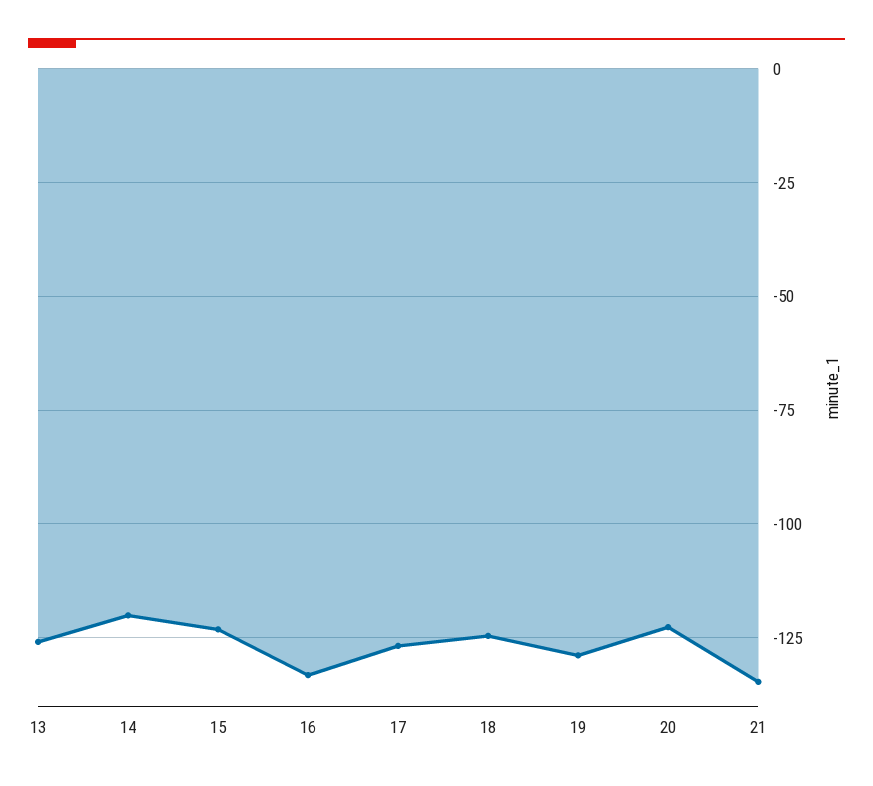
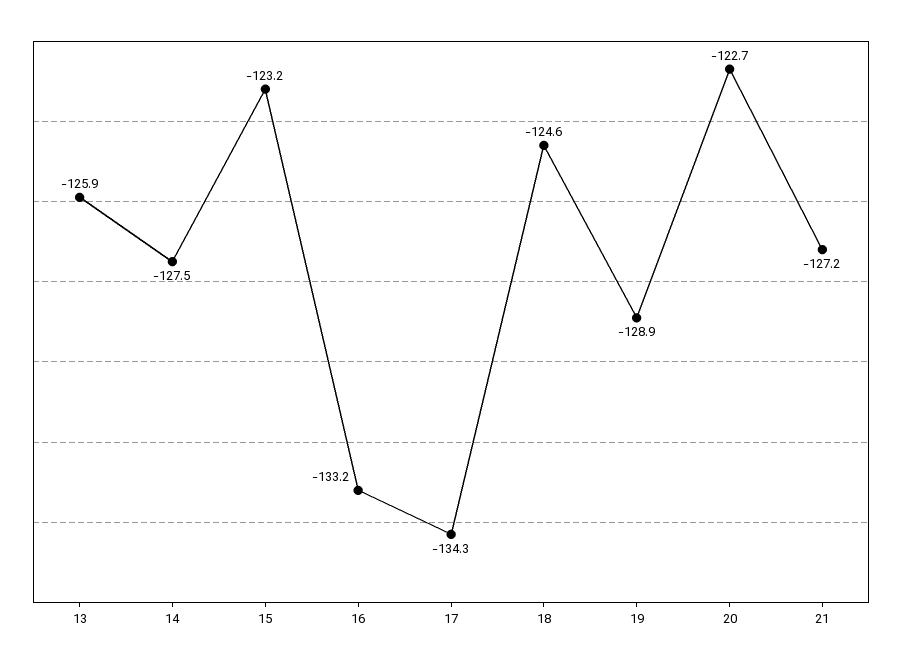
  {
    "13": -125.9,
-   "14": -120,
+   "14": -127.5,
    "15": -123.2,
    "16": -133.2,
-   "17": -127.5,
+   "17": -134.3,
    "18": -124.6,
    "19": -128.9,
    "20": -122.7,
-   "21": -135
+   "21": -127.2
  }

